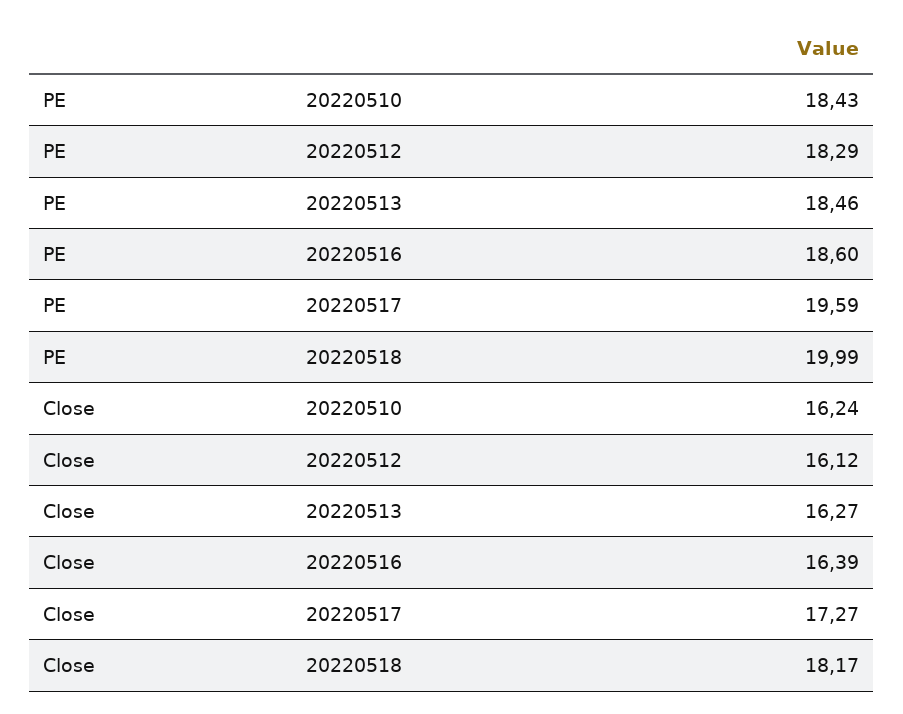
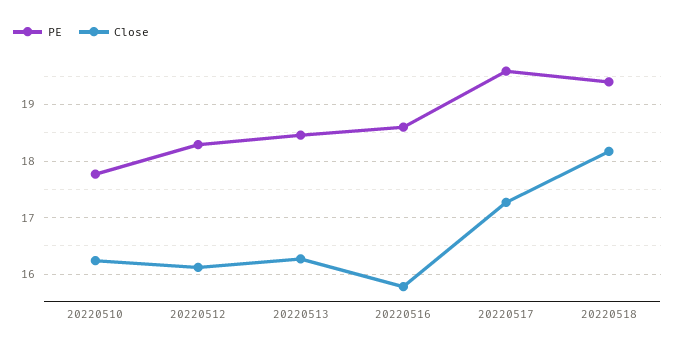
  {
    "PE": {
-     "20220510": 18.43,
+     "20220510": 17.8,
      "20220512": 18.29,
      "20220513": 18.46,
      "20220516": 18.6,
      "20220517": 19.59,
-     "20220518": 19.99
+     "20220518": 19.4
    },
    "Close": {
      "20220510": 16.24,
      "20220512": 16.12,
      "20220513": 16.27,
-     "20220516": 16.39,
+     "20220516": 15.8,
      "20220517": 17.27,
      "20220518": 18.17
    }
  }

